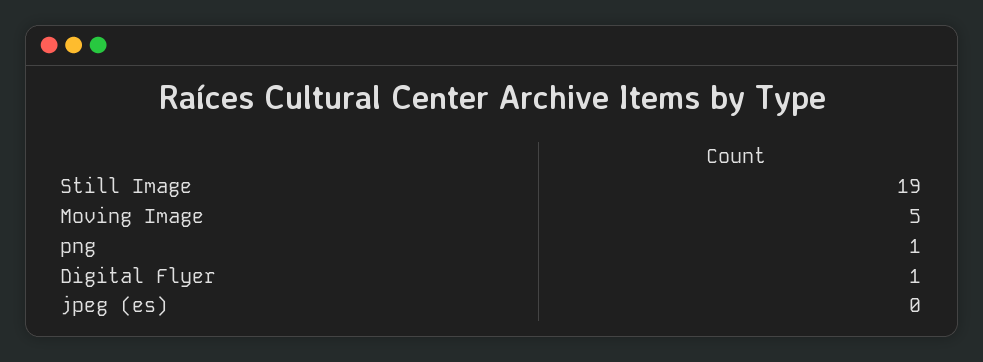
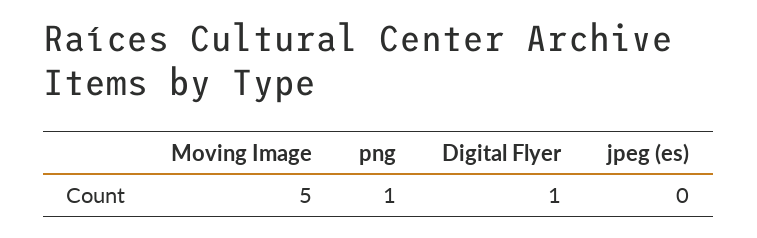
  {
-   "Still Image": 19,
    "Moving Image": 5,
    "png": 1,
    "Digital Flyer": 1,
    "jpeg (es)": 0
  }

